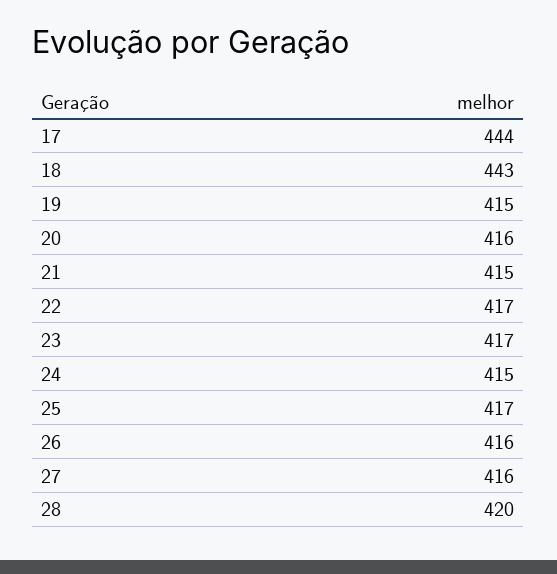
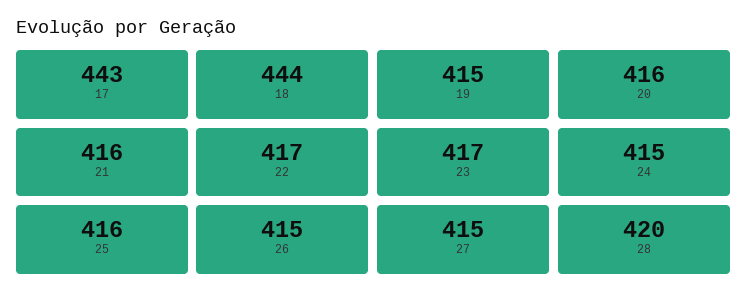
  {
-   "17": 444,
+   "17": 443,
-   "18": 443,
+   "18": 444,
    "19": 415,
    "20": 416,
-   "21": 415,
+   "21": 416,
    "22": 417,
    "23": 417,
    "24": 415,
-   "25": 417,
+   "25": 416,
-   "26": 416,
+   "26": 415,
-   "27": 416,
+   "27": 415,
    "28": 420
  }

